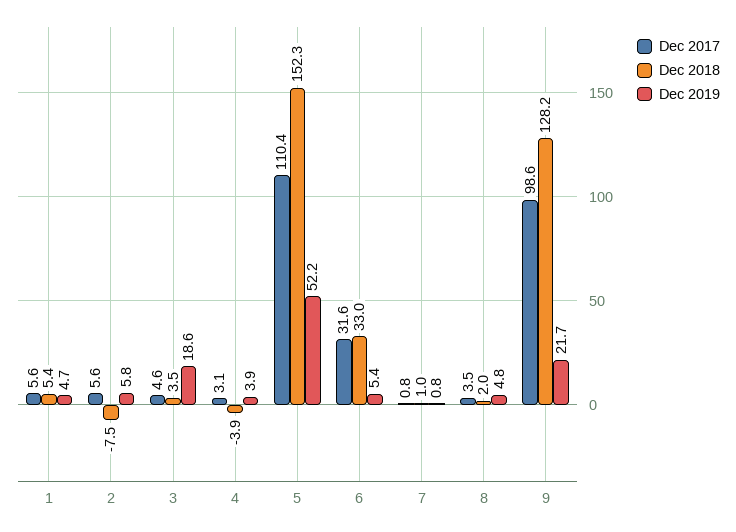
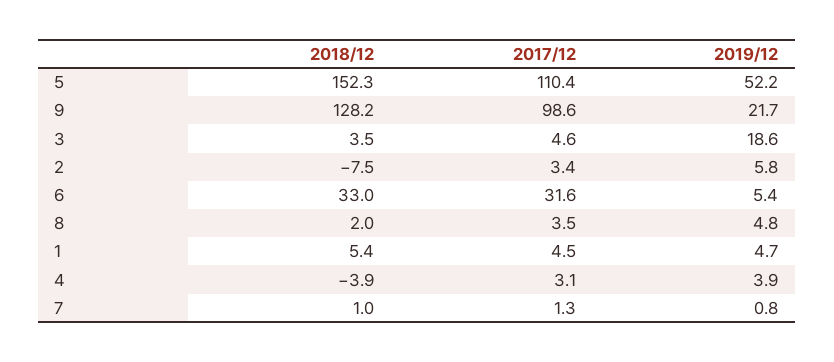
  {
    "Dec 2017": {
-     "1": 5.6,
+     "1": 4.5,
-     "2": 5.6,
+     "2": 3.4,
      "3": 4.6,
      "4": 3.1,
      "5": 110.4,
      "6": 31.6,
-     "7": 0.8,
+     "7": 1.3,
      "8": 3.5,
      "9": 98.6
    },
    "Dec 2018": {
      "1": 5.4,
      "2": -7.5,
      "3": 3.5,
      "4": -3.9,
      "5": 152.3,
      "6": 33,
      "7": 1,
      "8": 2,
      "9": 128.2
    },
    "Dec 2019": {
      "1": 4.7,
      "2": 5.8,
      "3": 18.6,
      "4": 3.9,
      "5": 52.2,
      "6": 5.4,
      "7": 0.8,
      "8": 4.8,
      "9": 21.7
    }
  }

